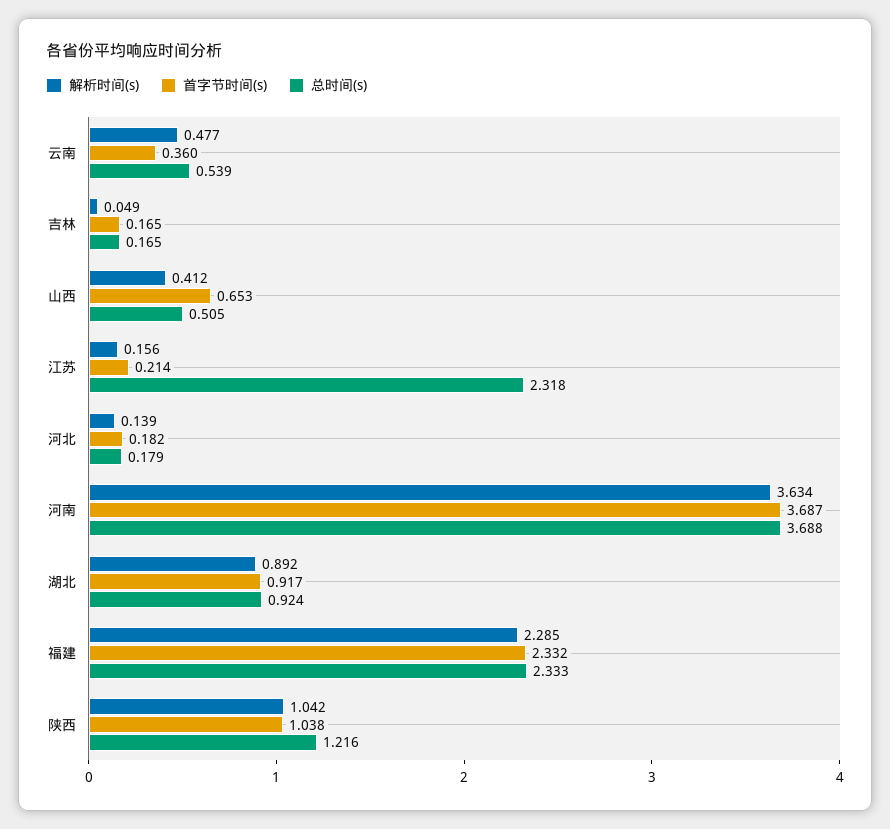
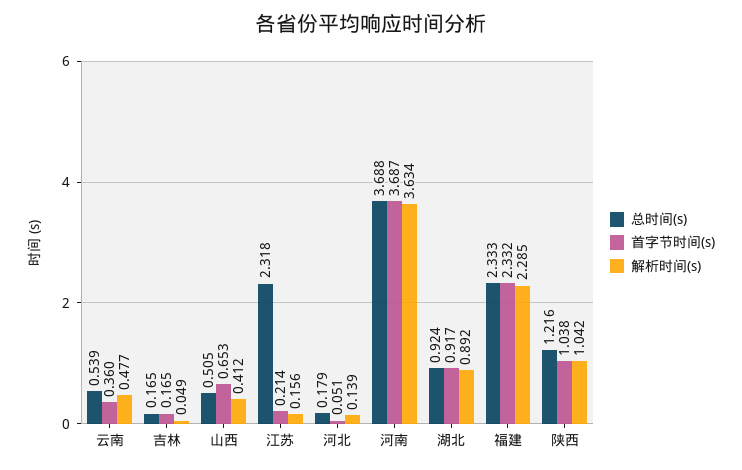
  {
    "解析时间(s)": {
      "云南": 0.477,
      "吉林": 0.049,
      "山西": 0.412,
      "江苏": 0.156,
      "河北": 0.139,
      "河南": 3.634,
      "湖北": 0.892,
      "福建": 2.285,
      "陕西": 1.042
    },
    "首字节时间(s)": {
      "云南": 0.36,
      "吉林": 0.165,
      "山西": 0.653,
      "江苏": 0.214,
-     "河北": 0.182,
+     "河北": 0.051,
      "河南": 3.687,
      "湖北": 0.917,
      "福建": 2.332,
      "陕西": 1.038
    },
    "总时间(s)": {
      "云南": 0.539,
      "吉林": 0.165,
      "山西": 0.505,
      "江苏": 2.318,
      "河北": 0.179,
      "河南": 3.688,
      "湖北": 0.924,
      "福建": 2.333,
      "陕西": 1.216
    }
  }

